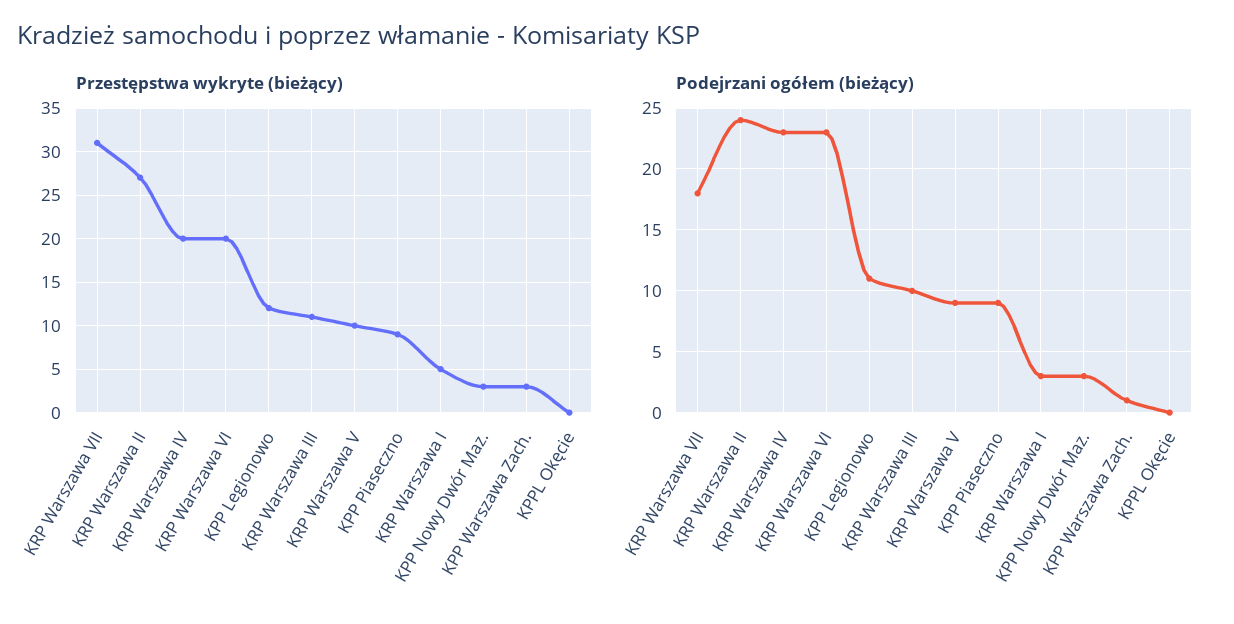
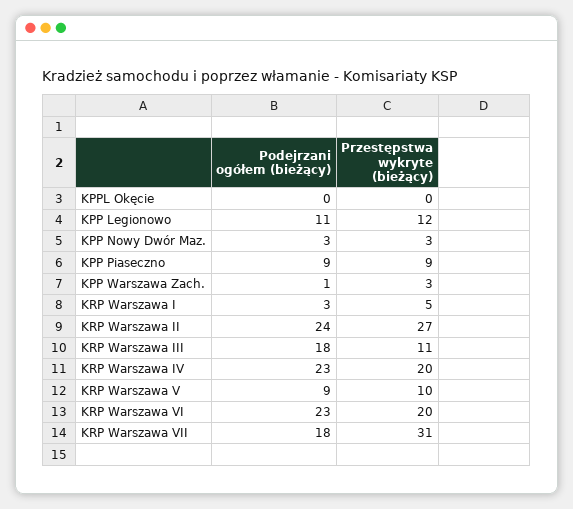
  {
    "Przestępstwa wykryte (bieżący)": {
      "KRP Warszawa VII": 31,
      "KRP Warszawa II": 27,
      "KRP Warszawa IV": 20,
      "KRP Warszawa VI": 20,
      "KPP Legionowo": 12,
      "KRP Warszawa III": 11,
      "KRP Warszawa V": 10,
      "KPP Piaseczno": 9,
      "KRP Warszawa I": 5,
      "KPP Nowy Dwór Maz.": 3,
      "KPP Warszawa Zach.": 3,
      "KPPL Okęcie": 0
    },
    "Podejrzani ogółem (bieżący)": {
      "KRP Warszawa VII": 18,
      "KRP Warszawa II": 24,
      "KRP Warszawa IV": 23,
      "KRP Warszawa VI": 23,
      "KPP Legionowo": 11,
-     "KRP Warszawa III": 10,
+     "KRP Warszawa III": 18,
      "KRP Warszawa V": 9,
      "KPP Piaseczno": 9,
      "KRP Warszawa I": 3,
      "KPP Nowy Dwór Maz.": 3,
      "KPP Warszawa Zach.": 1,
      "KPPL Okęcie": 0
    }
  }

